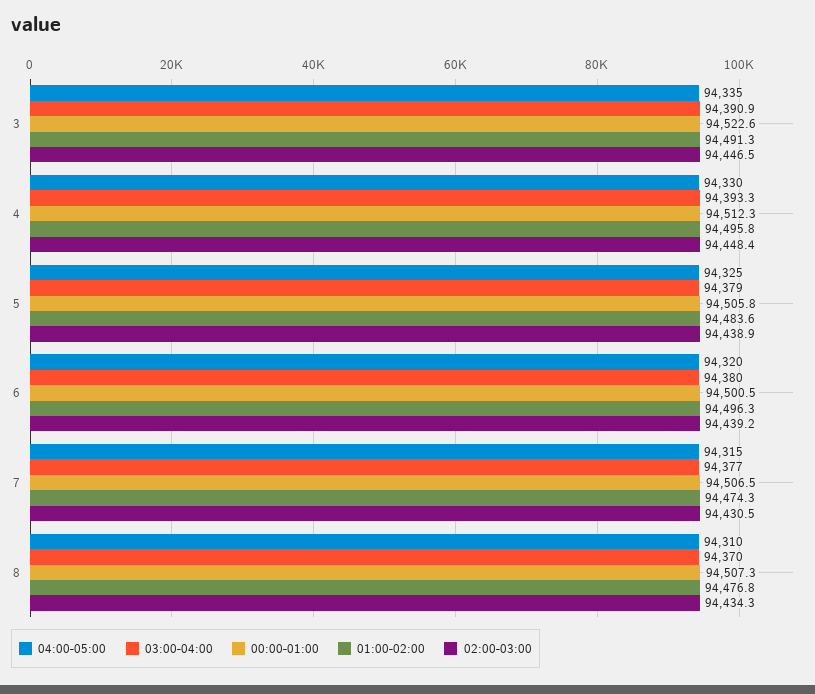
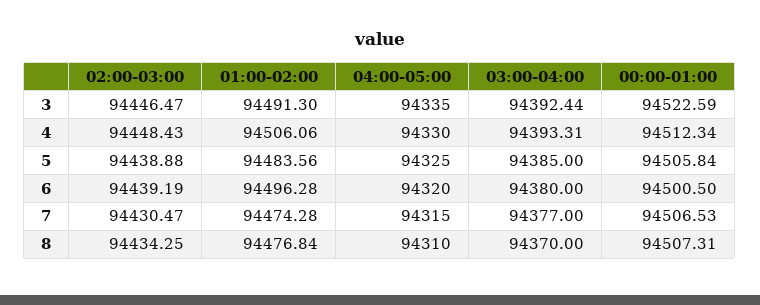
  {
    "04:00-05:00": {
      "3": 94335,
      "4": 94330,
      "5": 94325,
      "6": 94320,
      "7": 94315,
      "8": 94310
    },
    "03:00-04:00": {
-     "3": 94390.9,
+     "3": 94392.44,
      "4": 94393.31,
-     "5": 94379,
+     "5": 94385,
      "6": 94380,
      "7": 94377,
      "8": 94370
    },
    "00:00-01:00": {
      "3": 94522.59,
      "4": 94512.34,
      "5": 94505.84,
      "6": 94500.5,
      "7": 94506.53,
      "8": 94507.31
    },
    "01:00-02:00": {
      "3": 94491.3,
-     "4": 94495.8,
+     "4": 94506.06,
      "5": 94483.56,
      "6": 94496.28,
      "7": 94474.28,
      "8": 94476.84
    },
    "02:00-03:00": {
      "3": 94446.47,
      "4": 94448.43,
      "5": 94438.88,
      "6": 94439.19,
      "7": 94430.47,
      "8": 94434.25
    }
  }

